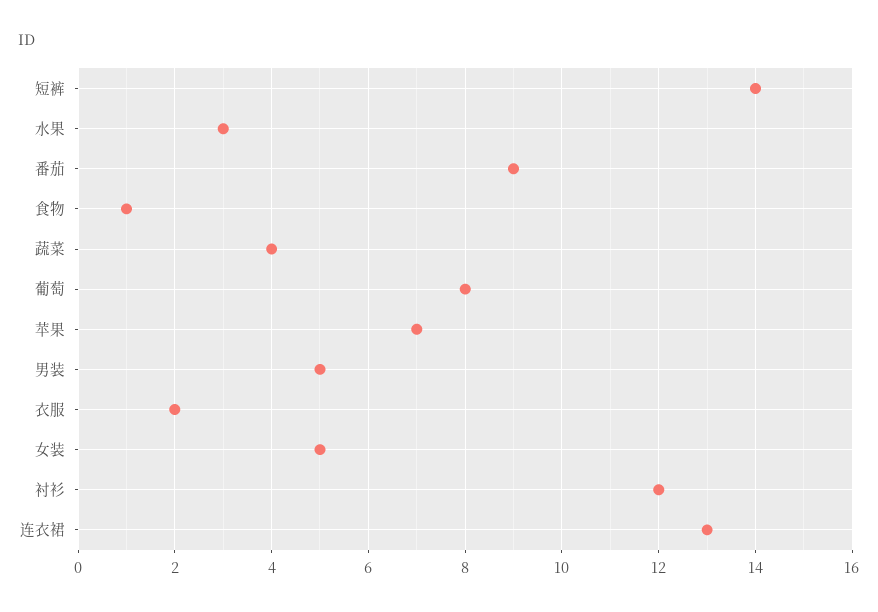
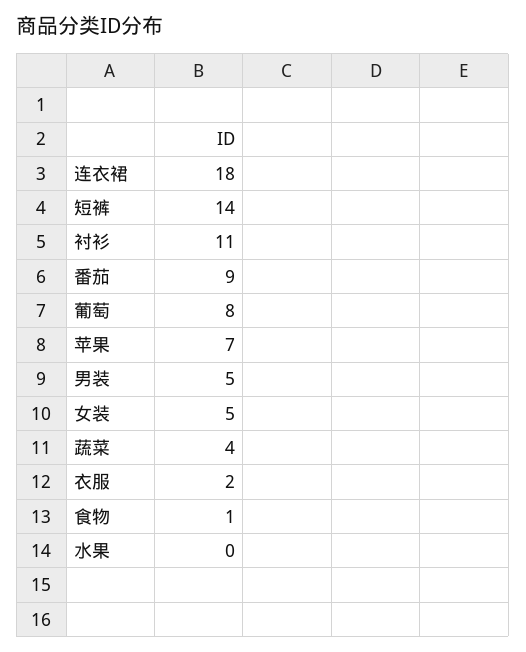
  {
    "短裤": 14,
-   "水果": 3,
+   "水果": 0,
    "番茄": 9,
    "食物": 1,
    "蔬菜": 4,
    "葡萄": 8,
    "苹果": 7,
    "男装": 5,
    "衣服": 2,
    "女装": 5,
-   "衬衫": 12,
+   "衬衫": 11,
-   "连衣裙": 13
+   "连衣裙": 18
  }

